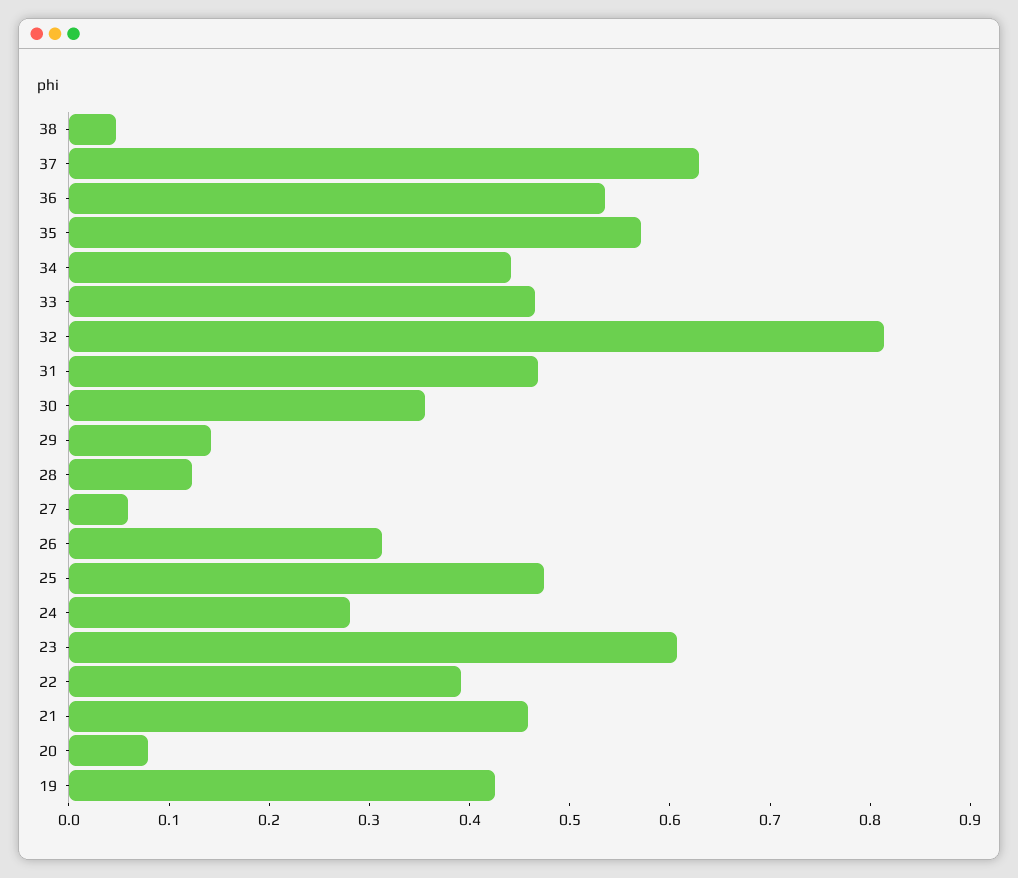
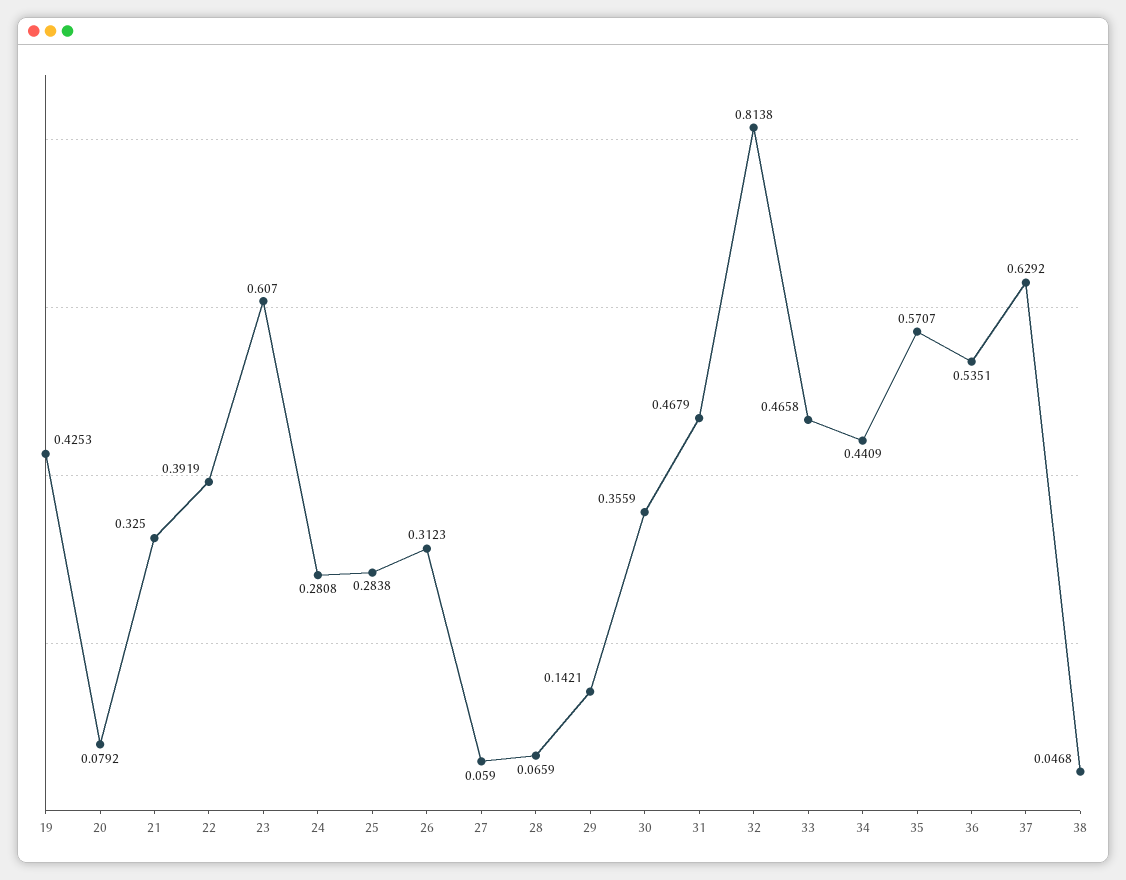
  {
    "38": 0.0468,
    "37": 0.6292,
    "36": 0.5351,
    "35": 0.5707,
    "34": 0.4409,
    "33": 0.4658,
    "32": 0.8138,
    "31": 0.4679,
    "30": 0.3559,
    "29": 0.1421,
-   "28": 0.12,
+   "28": 0.0659,
    "27": 0.059,
    "26": 0.3123,
-   "25": 0.48,
+   "25": 0.2838,
    "24": 0.2808,
    "23": 0.607,
    "22": 0.3919,
-   "21": 0.46,
+   "21": 0.325,
    "20": 0.0792,
    "19": 0.4253
  }

